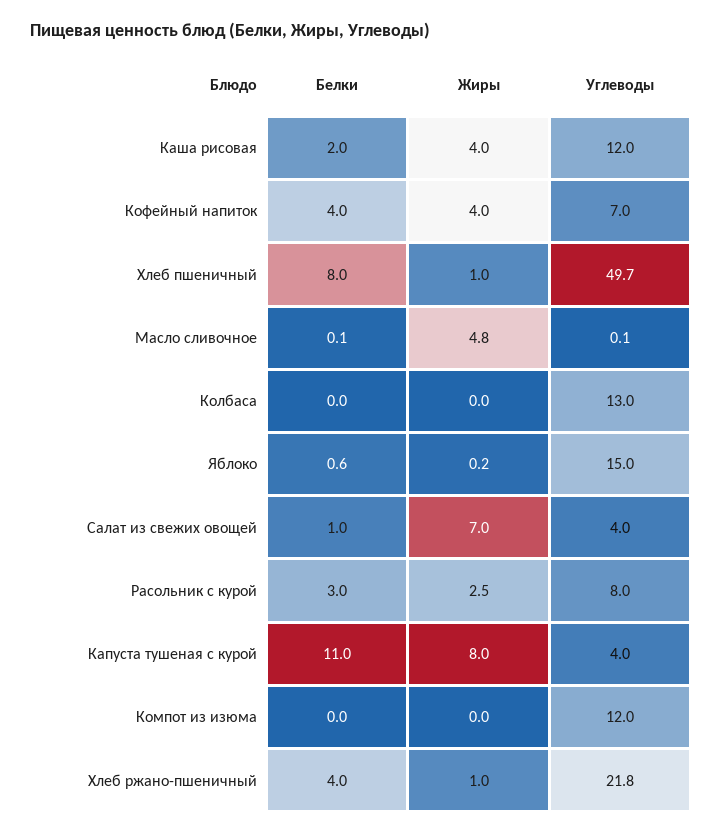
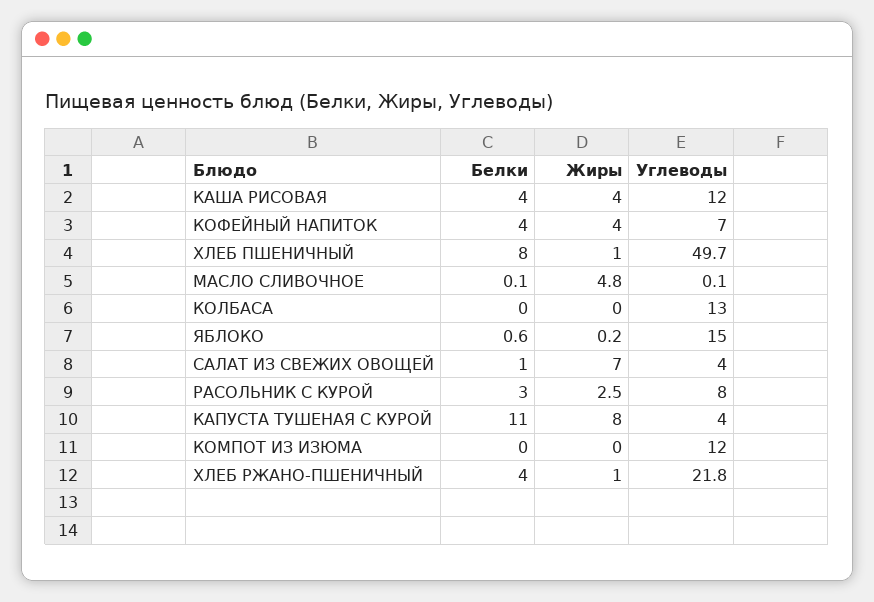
  {
    "Белки": {
-     "Каша рисовая": 2,
+     "Каша рисовая": 4,
      "Кофейный напиток": 4,
      "Хлеб пшеничный": 8,
      "Масло сливочное": 0.1,
      "Колбаса": 0,
      "Яблоко": 0.6,
      "Салат из свежих овощей": 1,
      "Расольник с курой": 3,
      "Капуста тушеная с курой": 11,
      "Компот из изюма": 0,
      "Хлеб ржано-пшеничный": 4
    },
    "Жиры": {
      "Каша рисовая": 4,
      "Кофейный напиток": 4,
      "Хлеб пшеничный": 1,
      "Масло сливочное": 4.8,
      "Колбаса": 0,
      "Яблоко": 0.2,
      "Салат из свежих овощей": 7,
      "Расольник с курой": 2.5,
      "Капуста тушеная с курой": 8,
      "Компот из изюма": 0,
      "Хлеб ржано-пшеничный": 1
    },
    "Углеводы": {
      "Каша рисовая": 12,
      "Кофейный напиток": 7,
      "Хлеб пшеничный": 49.7,
      "Масло сливочное": 0.1,
      "Колбаса": 13,
      "Яблоко": 15,
      "Салат из свежих овощей": 4,
      "Расольник с курой": 8,
      "Капуста тушеная с курой": 4,
      "Компот из изюма": 12,
      "Хлеб ржано-пшеничный": 21.8
    }
  }

